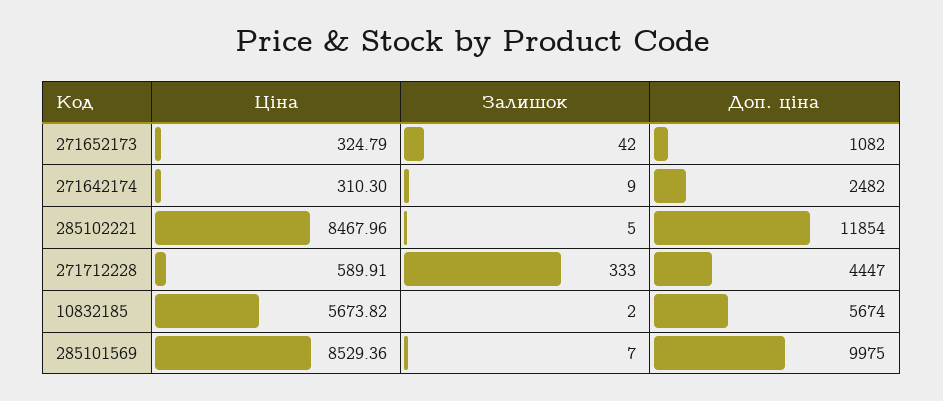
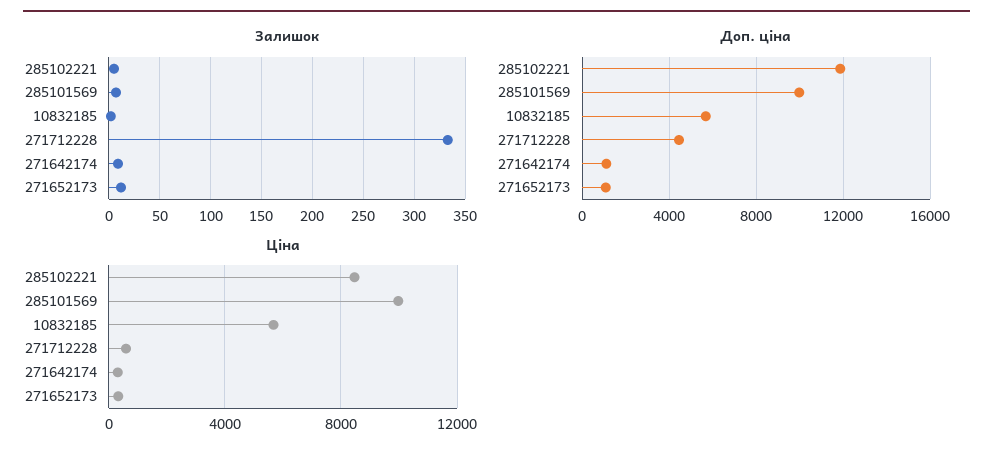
  {
    "Ціна": {
      "271652173": 324.79,
      "271642174": 310.3,
      "285102221": 8467.96,
      "271712228": 589.91,
      "10832185": 5673.82,
-     "285101569": 8529.36
+     "285101569": 10000
    },
    "Залишок": {
-     "271652173": 42,
+     "271652173": 10,
      "271642174": 9,
      "285102221": 5,
      "271712228": 333,
      "10832185": 2,
      "285101569": 7
    },
    "Доп. ціна": {
      "271652173": 1082,
-     "271642174": 2482,
+     "271642174": 1000,
      "285102221": 11854,
      "271712228": 4447,
      "10832185": 5674,
      "285101569": 9975
    }
  }

